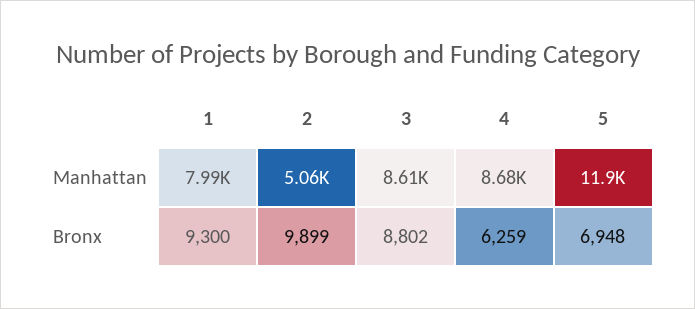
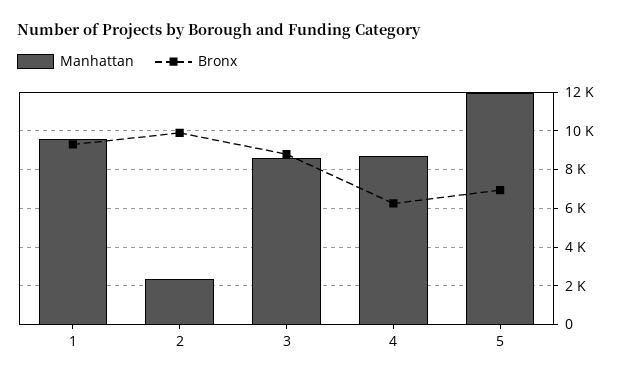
  {
    "Manhattan": {
-     "1": 7990,
+     "1": 9500,
-     "2": 5060,
+     "2": 2500,
      "3": 8610,
      "4": 8680,
      "5": 11900
    },
    "Bronx": {
      "1": 9300,
      "2": 9899,
      "3": 8802,
      "4": 6259,
      "5": 6948
    }
  }

